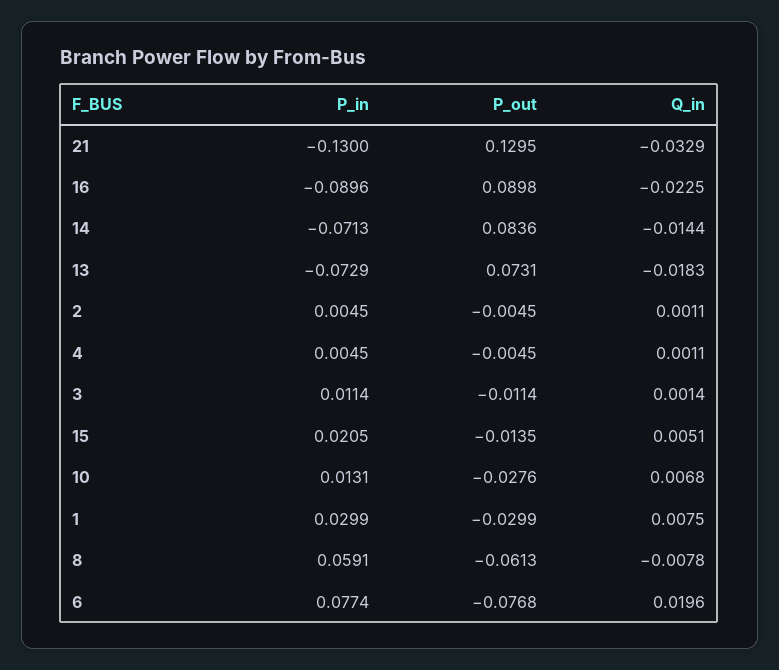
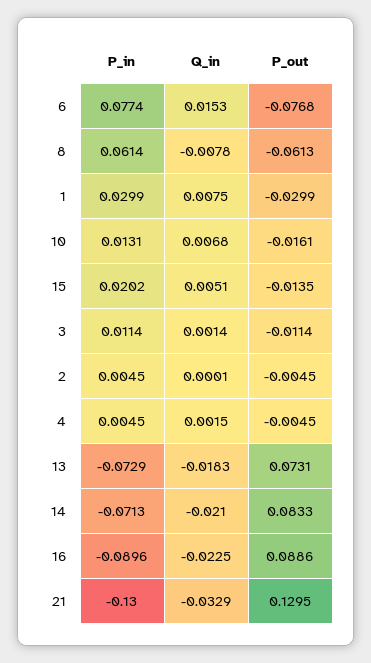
  {
    "P_in": {
      "21": -0.13,
      "16": -0.0896,
      "14": -0.0713,
      "13": -0.0729,
      "2": 0.0045,
      "4": 0.0045,
      "3": 0.0114,
-     "15": 0.0205,
+     "15": 0.0202,
      "10": 0.0131,
      "1": 0.0299,
-     "8": 0.0591,
+     "8": 0.0614,
      "6": 0.0774
    },
    "P_out": {
      "21": 0.1295,
-     "16": 0.0898,
+     "16": 0.0886,
-     "14": 0.0836,
+     "14": 0.0833,
      "13": 0.0731,
      "2": -0.0045,
      "4": -0.0045,
      "3": -0.0114,
      "15": -0.0135,
-     "10": -0.0276,
+     "10": -0.0161,
      "1": -0.0299,
      "8": -0.0613,
      "6": -0.0768
    },
    "Q_in": {
      "21": -0.0329,
      "16": -0.0225,
-     "14": -0.0144,
+     "14": -0.021,
      "13": -0.0183,
-     "2": 0.0011,
+     "2": 0.0001,
-     "4": 0.0011,
+     "4": 0.0015,
      "3": 0.0014,
      "15": 0.0051,
      "10": 0.0068,
      "1": 0.0075,
      "8": -0.0078,
-     "6": 0.0196
+     "6": 0.0153
    }
  }

